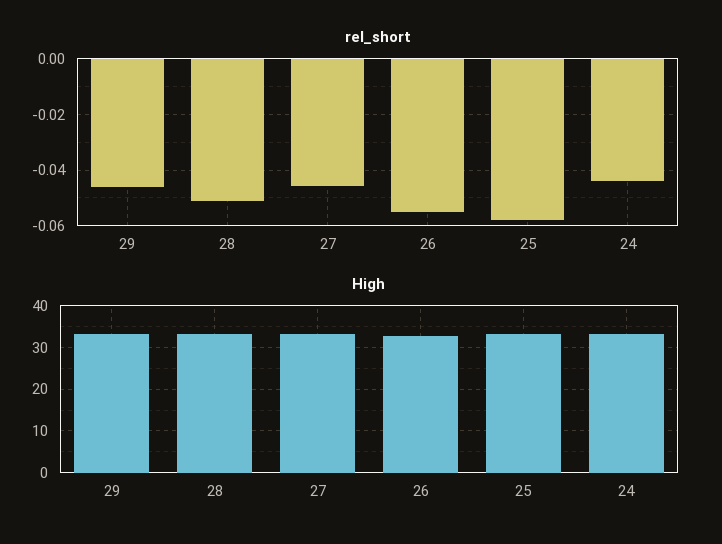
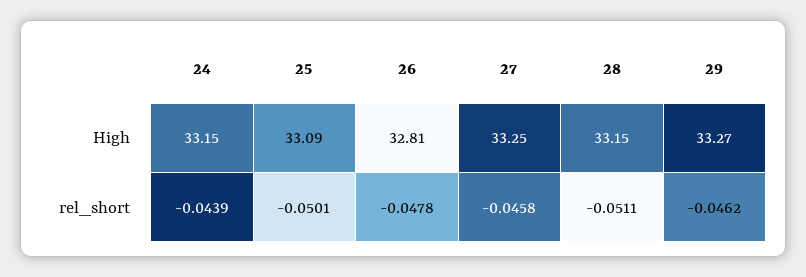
  {
    "rel_short": {
      "29": -0.0462,
      "28": -0.0511,
      "27": -0.0458,
-     "26": -0.055,
+     "26": -0.0478,
-     "25": -0.0575,
+     "25": -0.0501,
      "24": -0.0439
    },
    "High": {
      "29": 33.27,
      "28": 33.15,
      "27": 33.25,
      "26": 32.81,
      "25": 33.09,
      "24": 33.15
    }
  }

